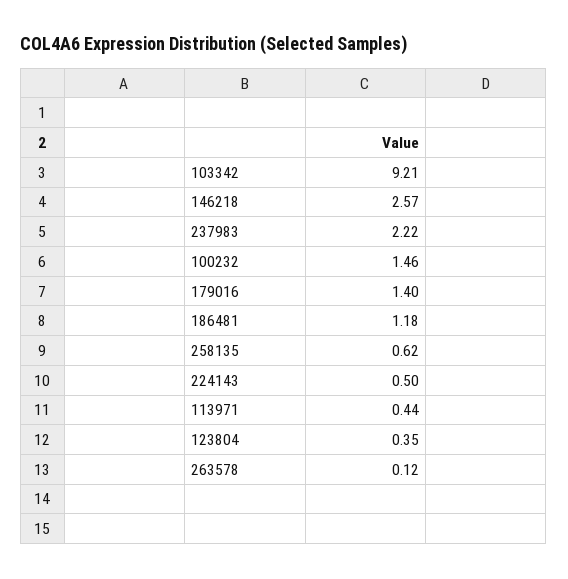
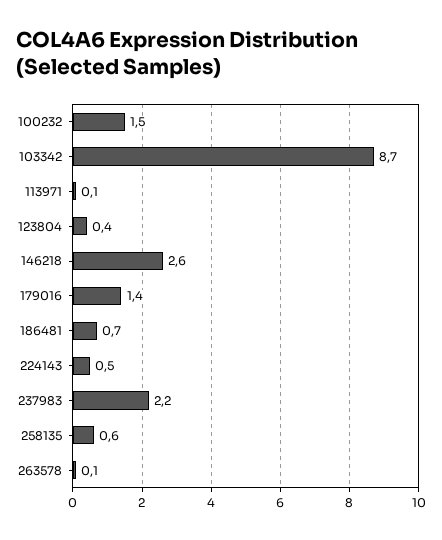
  {
-   "103342": 9.21,
+   "103342": 8.7,
    "146218": 2.57,
    "237983": 2.22,
    "100232": 1.46,
    "179016": 1.4,
-   "186481": 1.18,
+   "186481": 0.7,
    "258135": 0.62,
    "224143": 0.5,
-   "113971": 0.44,
+   "113971": 0.1,
    "123804": 0.35,
    "263578": 0.12
  }

